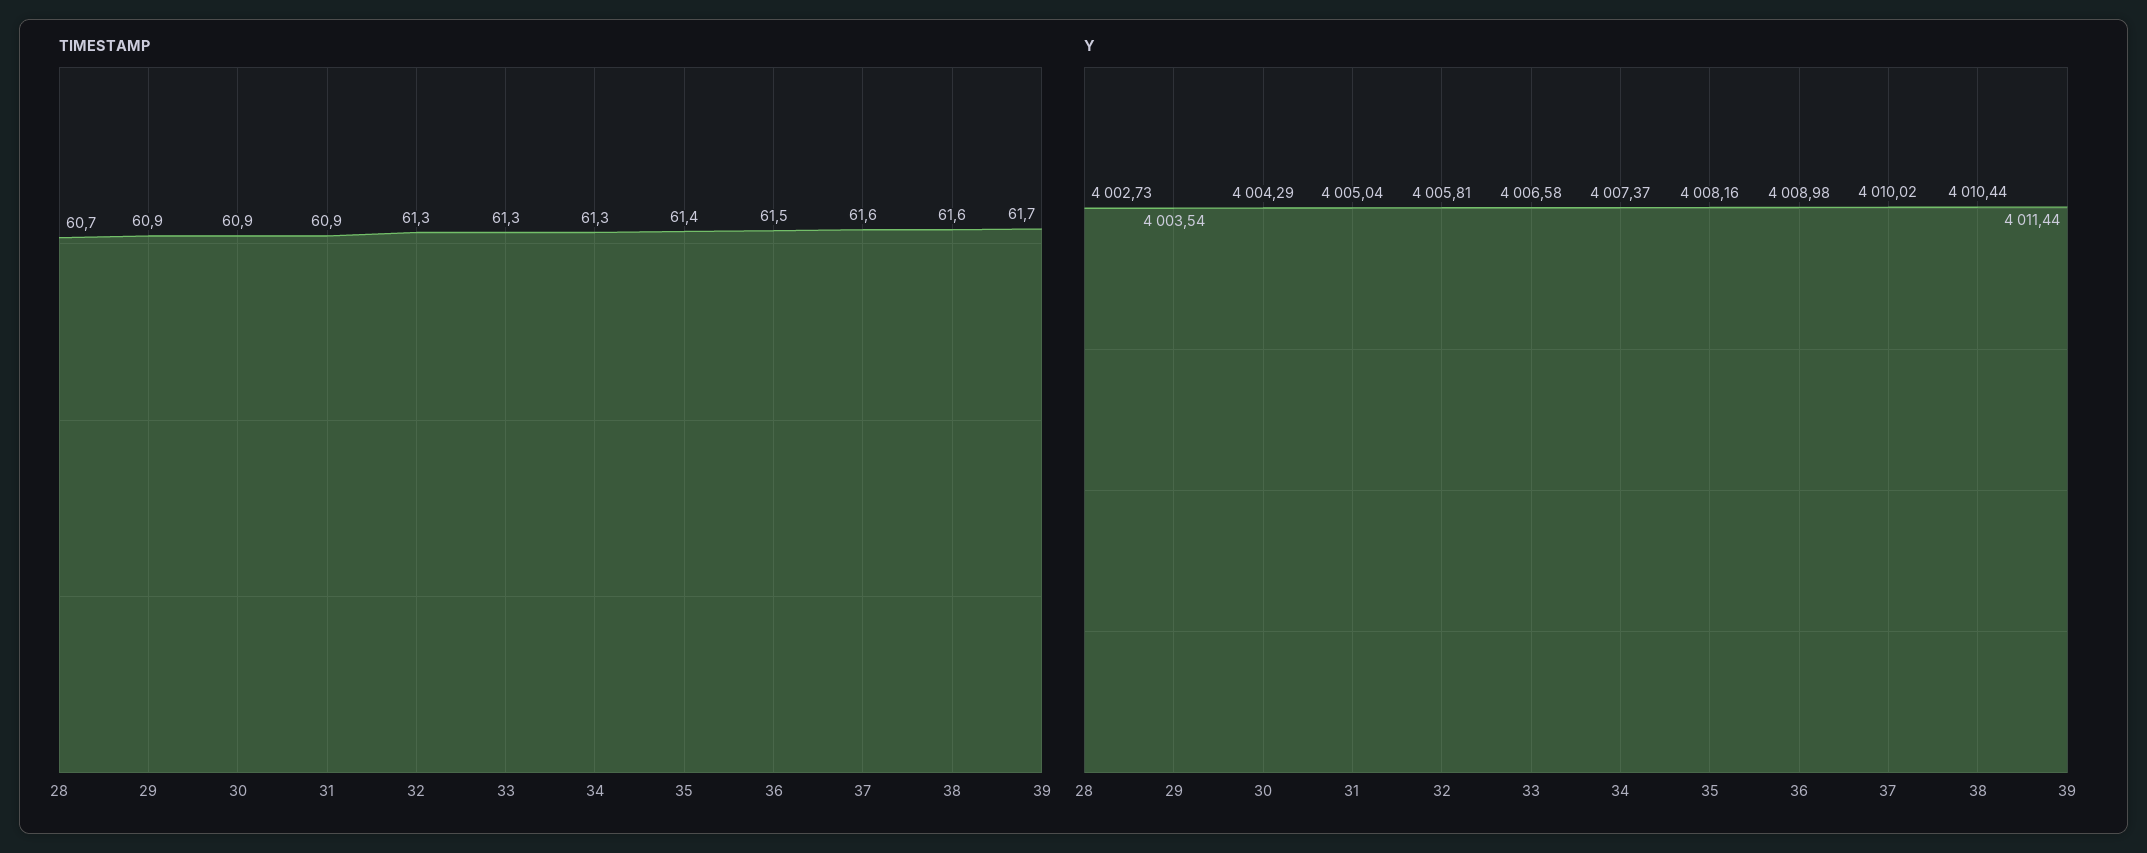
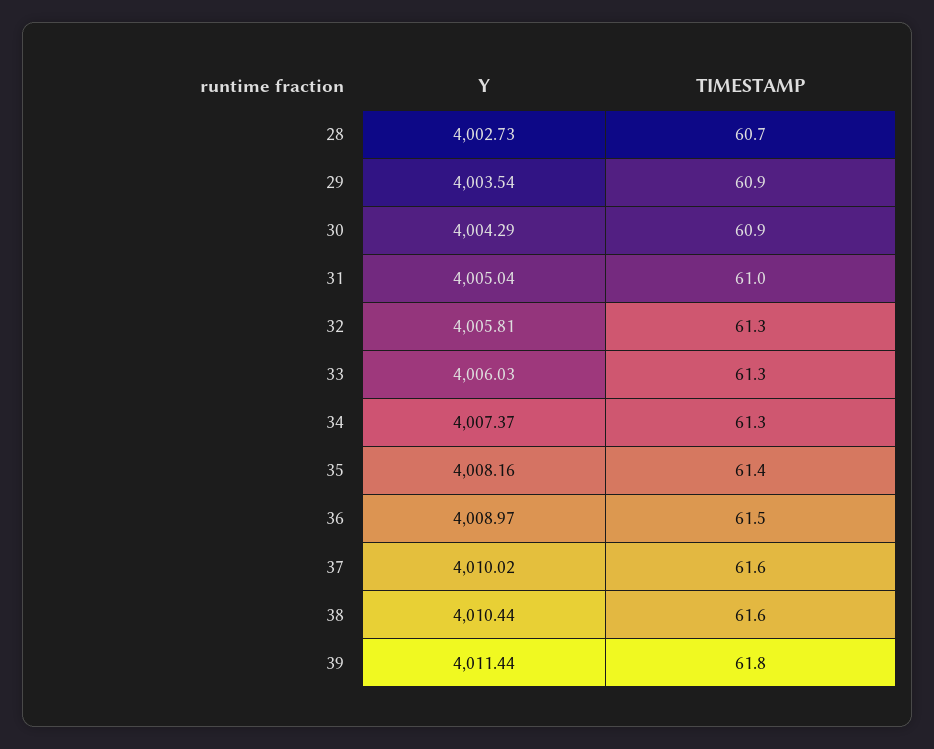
  {
    "TIMESTAMP": {
      "28": 60.7,
      "29": 60.9,
      "30": 60.9,
-     "31": 60.9,
+     "31": 61,
      "32": 61.3,
      "33": 61.3,
      "34": 61.3,
      "35": 61.4,
      "36": 61.5,
      "37": 61.6,
      "38": 61.6,
-     "39": 61.7
+     "39": 61.8
    },
    "Y": {
      "28": 4002.73,
      "29": 4003.54,
      "30": 4004.29,
      "31": 4005.04,
      "32": 4005.81,
-     "33": 4006.58,
+     "33": 4006.03,
      "34": 4007.37,
      "35": 4008.16,
-     "36": 4008.98,
+     "36": 4008.97,
      "37": 4010.02,
      "38": 4010.44,
      "39": 4011.44
    }
  }

